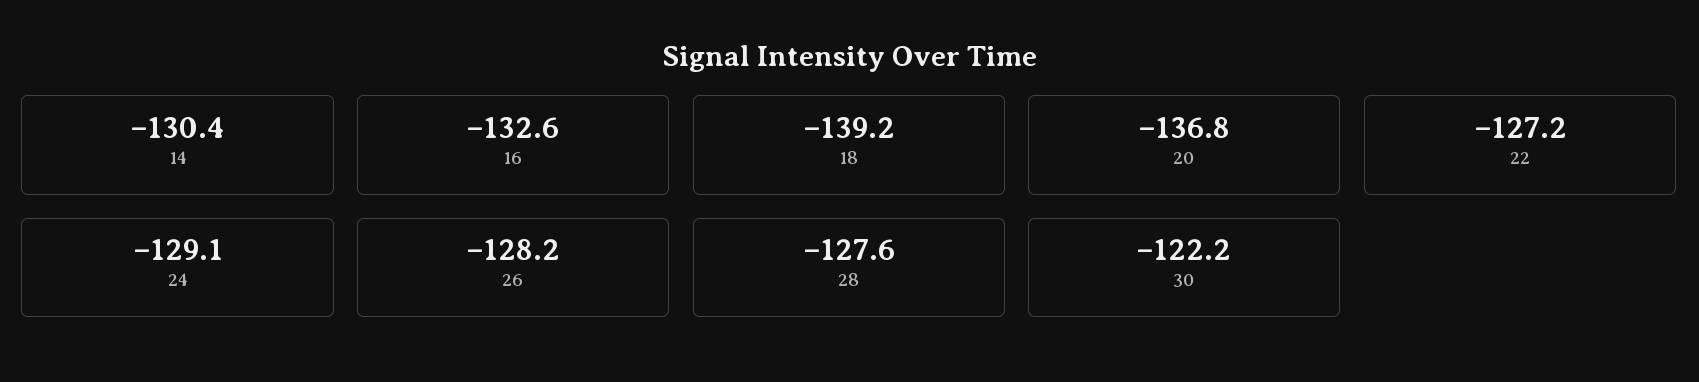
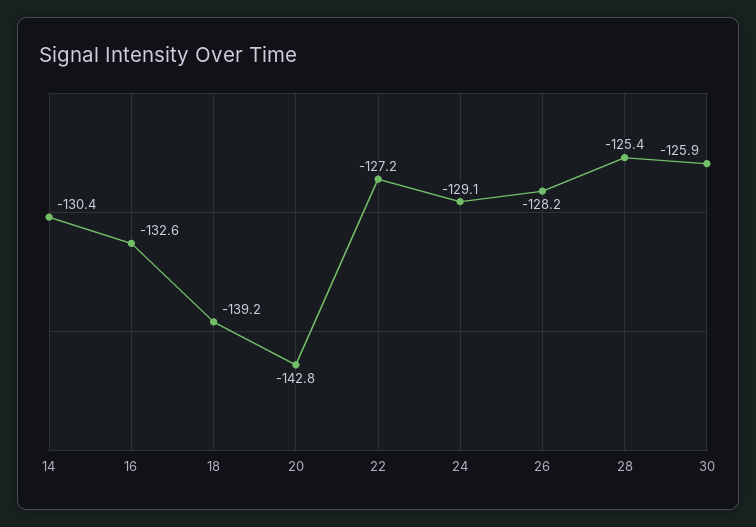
  {
    "14": -130.4,
    "16": -132.6,
    "18": -139.2,
-   "20": -136.8,
+   "20": -142.8,
    "22": -127.2,
    "24": -129.1,
    "26": -128.2,
-   "28": -127.6,
+   "28": -125.4,
-   "30": -122.2
+   "30": -125.9
  }

